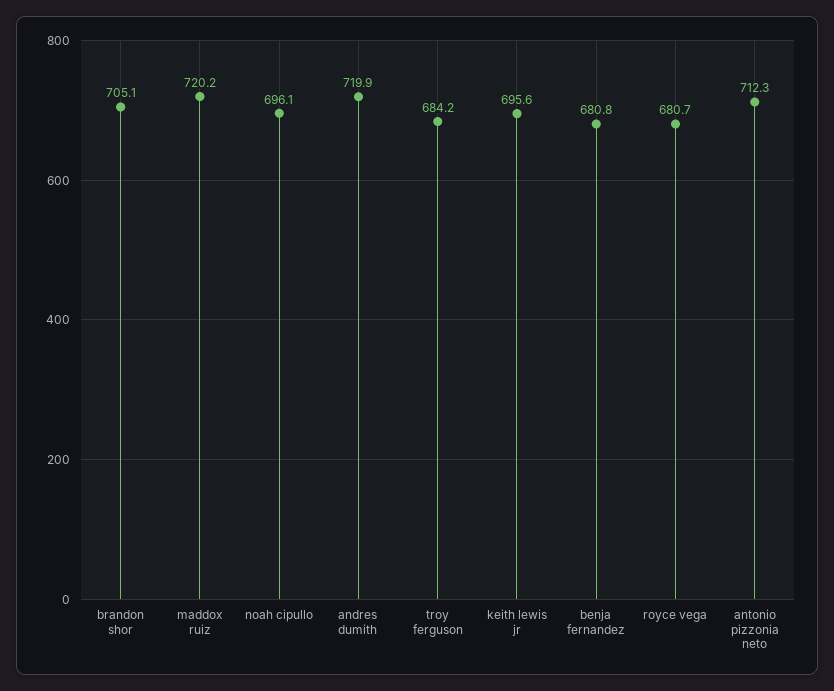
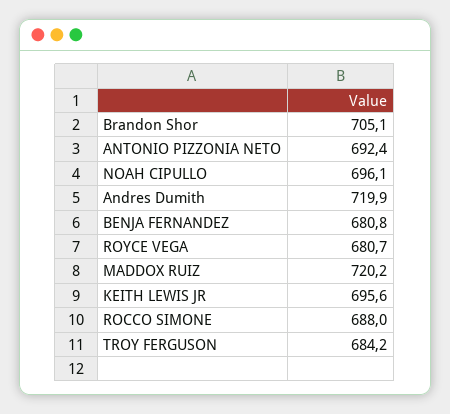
  {
    "brandon shor": 705.1,
    "maddox ruiz": 720.2,
    "noah cipullo": 696.1,
    "andres dumith": 719.9,
    "troy ferguson": 684.2,
    "keith lewis jr": 695.6,
    "benja fernandez": 680.8,
    "royce vega": 680.7,
-   "antonio pizzonia neto": 712.3
+   "antonio pizzonia neto": 692.4,
+   "ROCCO SIMONE": 688
  }

